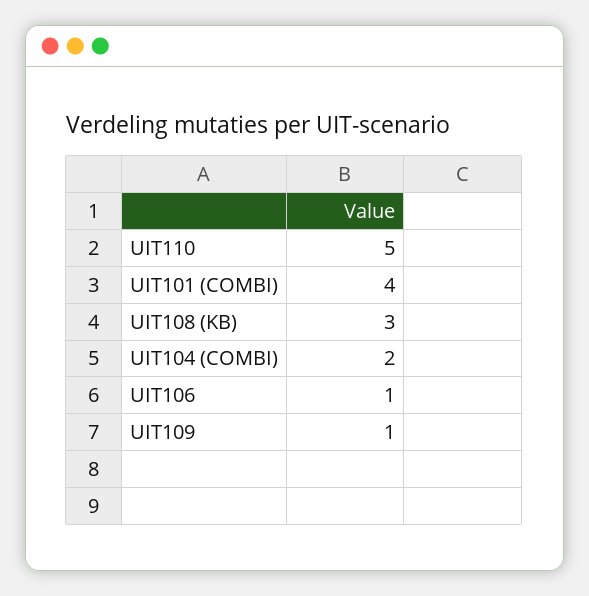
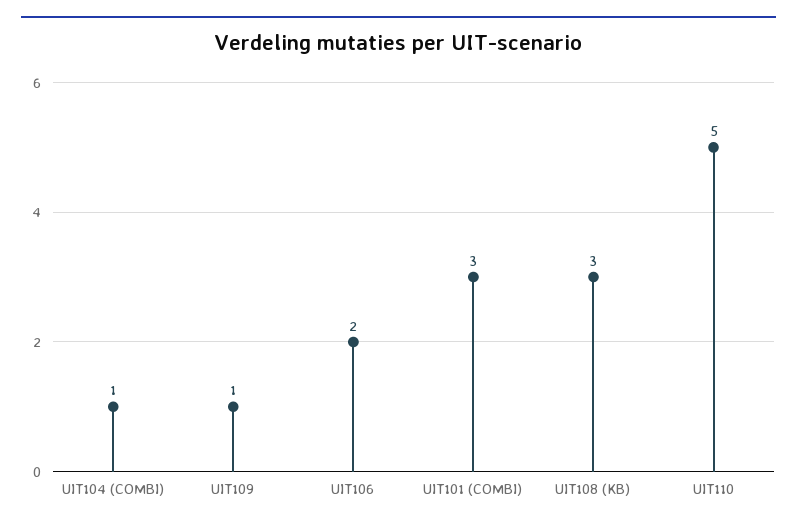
  {
    "UIT110": 5,
-   "UIT101 (COMBI)": 4,
+   "UIT101 (COMBI)": 3,
    "UIT108 (KB)": 3,
-   "UIT104 (COMBI)": 2,
+   "UIT104 (COMBI)": 1,
-   "UIT106": 1,
+   "UIT106": 2,
    "UIT109": 1
  }

